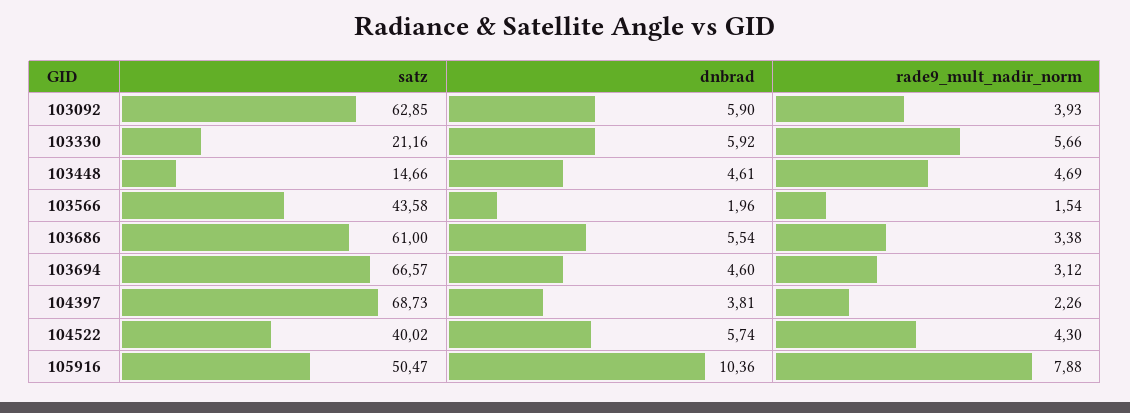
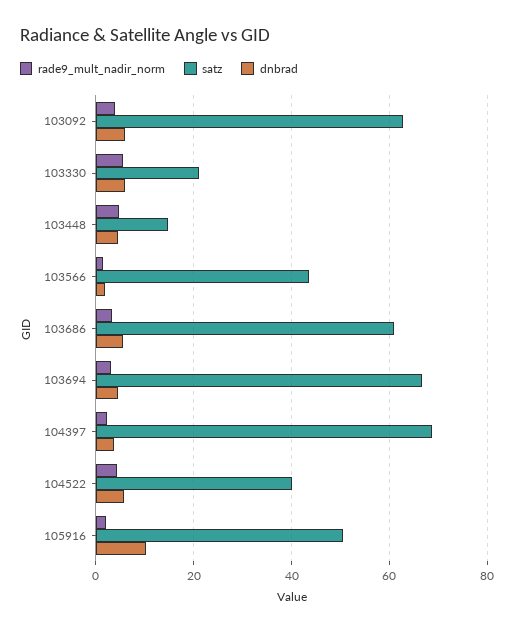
  {
    "satz": {
      "103092": 62.85,
      "103330": 21.16,
      "103448": 14.66,
      "103566": 43.58,
      "103686": 61,
      "103694": 66.57,
      "104397": 68.73,
      "104522": 40.02,
      "105916": 50.47
    },
    "dnbrad": {
      "103092": 5.9,
      "103330": 5.92,
      "103448": 4.61,
      "103566": 1.96,
      "103686": 5.54,
      "103694": 4.6,
      "104397": 3.81,
      "104522": 5.74,
      "105916": 10.36
    },
    "rade9_mult_nadir_norm": {
      "103092": 3.93,
      "103330": 5.66,
      "103448": 4.69,
      "103566": 1.54,
      "103686": 3.38,
      "103694": 3.12,
      "104397": 2.26,
      "104522": 4.3,
-     "105916": 7.88
+     "105916": 2
    }
  }

